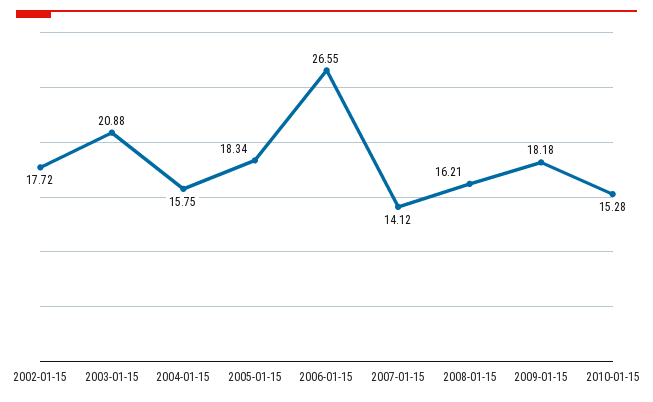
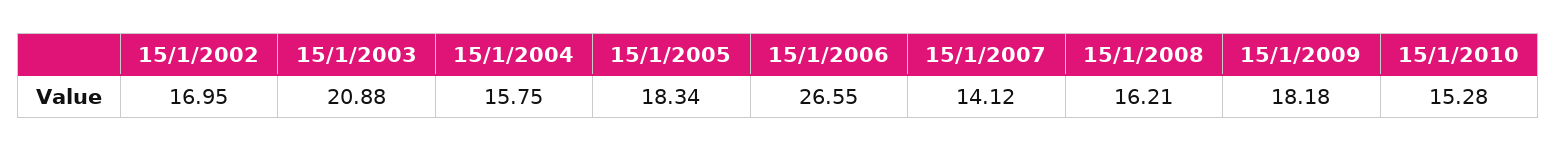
  {
-   "2002-01-15": 17.72,
+   "2002-01-15": 16.95,
    "2003-01-15": 20.88,
    "2004-01-15": 15.75,
    "2005-01-15": 18.34,
    "2006-01-15": 26.55,
    "2007-01-15": 14.12,
    "2008-01-15": 16.21,
    "2009-01-15": 18.18,
    "2010-01-15": 15.28
  }

